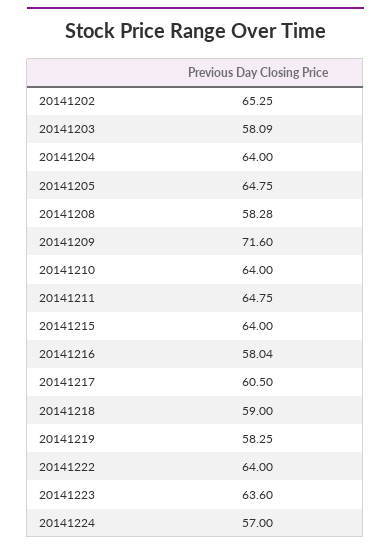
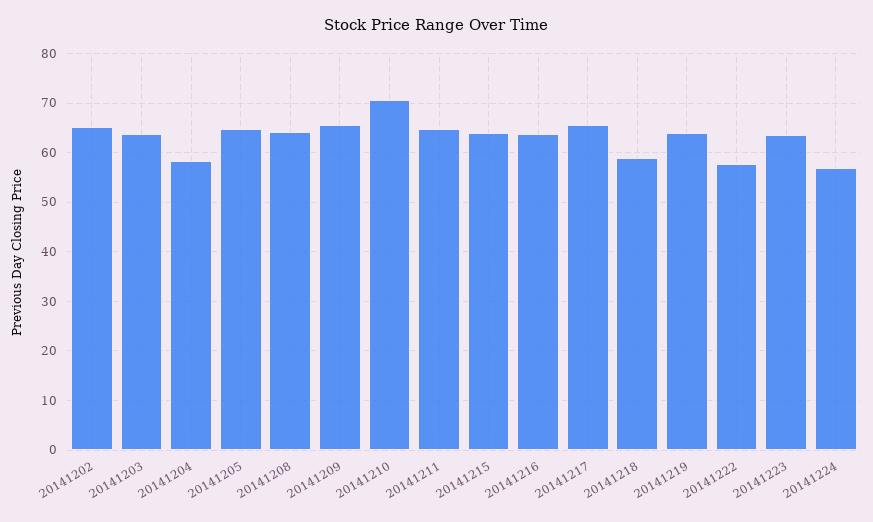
  {
    "20141202": 65.25,
-   "20141203": 58.09,
+   "20141203": 64,
-   "20141204": 64,
+   "20141204": 58,
    "20141205": 64.75,
-   "20141208": 58.28,
+   "20141208": 64,
-   "20141209": 71.6,
+   "20141209": 66,
-   "20141210": 64,
+   "20141210": 70,
    "20141211": 64.75,
    "20141215": 64,
-   "20141216": 58.04,
+   "20141216": 64,
-   "20141217": 60.5,
+   "20141217": 66,
    "20141218": 59,
-   "20141219": 58.25,
+   "20141219": 64,
-   "20141222": 64,
+   "20141222": 58,
    "20141223": 63.6,
    "20141224": 57
  }

